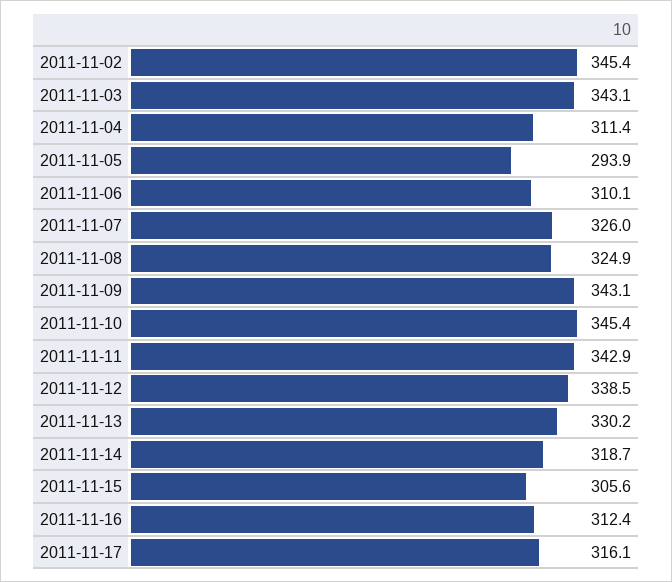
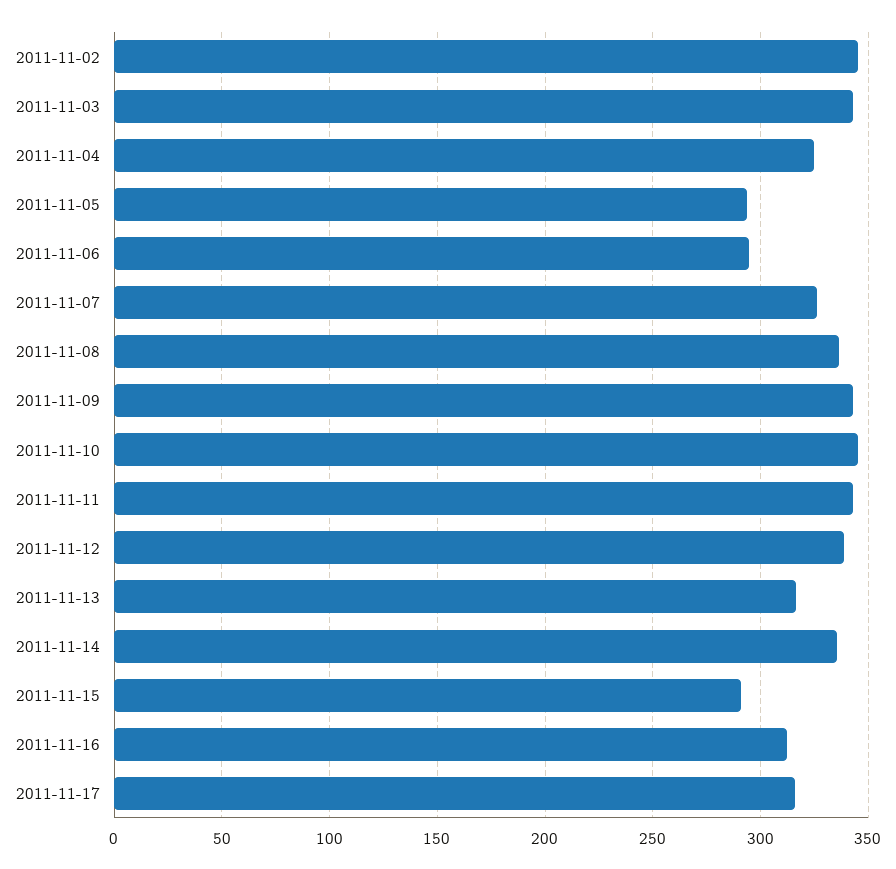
  {
    "2011-11-02": 345.4,
    "2011-11-03": 343.1,
-   "2011-11-04": 311.4,
+   "2011-11-04": 325,
    "2011-11-05": 293.9,
-   "2011-11-06": 310.1,
+   "2011-11-06": 295,
    "2011-11-07": 326,
-   "2011-11-08": 324.9,
+   "2011-11-08": 335,
    "2011-11-09": 343.1,
    "2011-11-10": 345.4,
    "2011-11-11": 342.9,
    "2011-11-12": 338.5,
-   "2011-11-13": 330.2,
+   "2011-11-13": 315,
-   "2011-11-14": 318.7,
+   "2011-11-14": 335,
-   "2011-11-15": 305.6,
+   "2011-11-15": 290,
    "2011-11-16": 312.4,
    "2011-11-17": 316.1
  }

